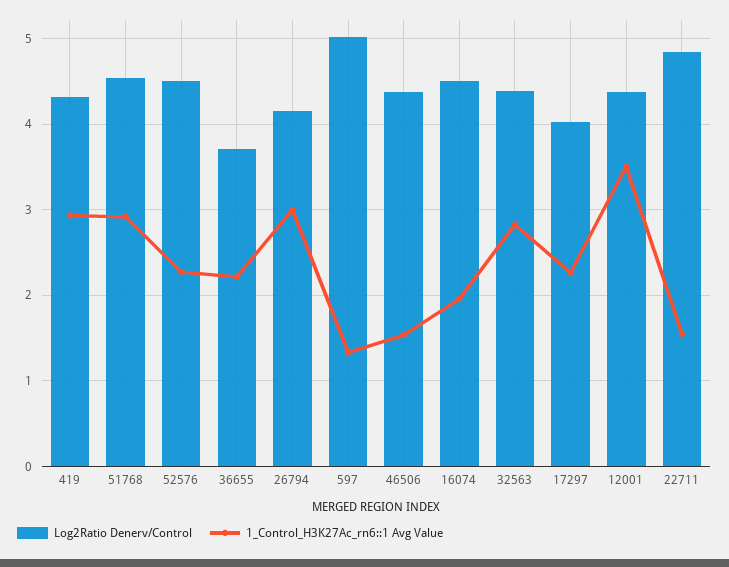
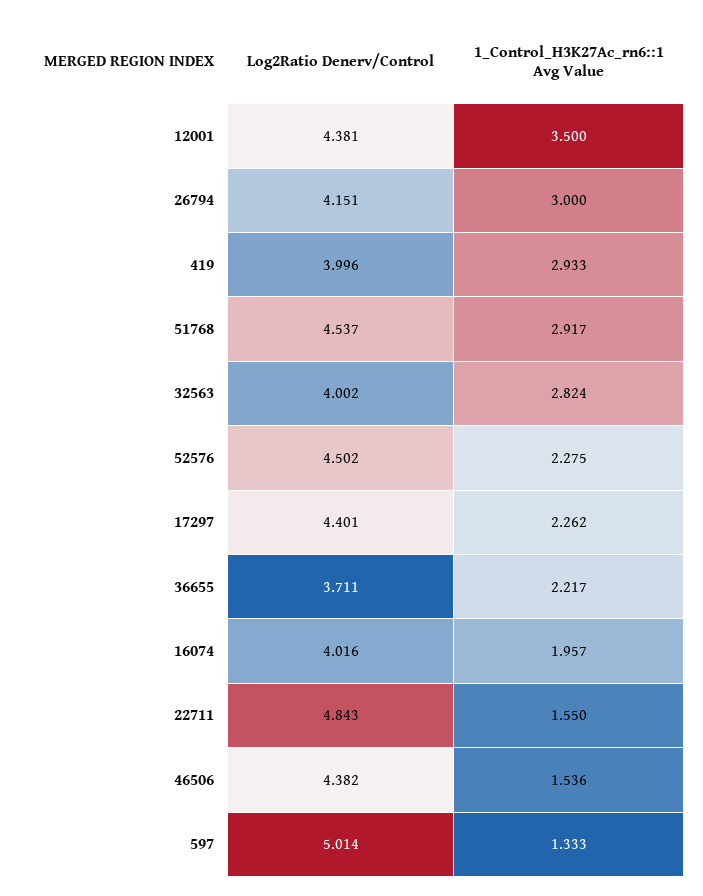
  {
    "Log2Ratio Denerv/Control": {
-     "419": 4.3,
+     "419": 3.996,
      "51768": 4.537,
      "52576": 4.502,
      "36655": 3.711,
      "26794": 4.151,
      "597": 5.014,
      "46506": 4.382,
-     "16074": 4.5,
+     "16074": 4.016,
-     "32563": 4.4,
+     "32563": 4.002,
-     "17297": 4,
+     "17297": 4.401,
      "12001": 4.381,
      "22711": 4.843
    },
    "1_Control_H3K27Ac_rn6::1 Avg Value": {
      "419": 2.933,
      "51768": 2.917,
      "52576": 2.275,
      "36655": 2.217,
      "26794": 3,
      "597": 1.333,
      "46506": 1.536,
      "16074": 1.957,
      "32563": 2.824,
      "17297": 2.262,
      "12001": 3.5,
      "22711": 1.55
    }
  }

